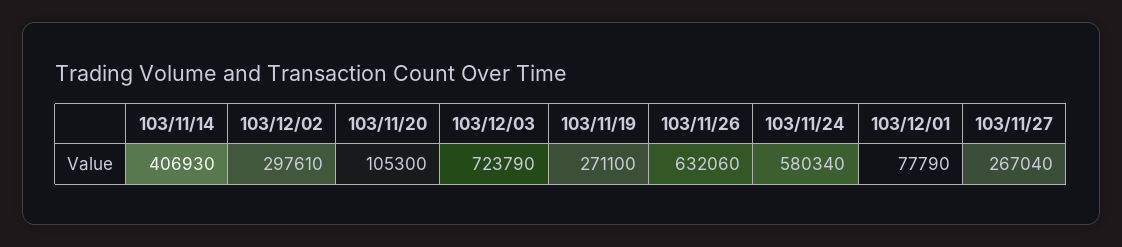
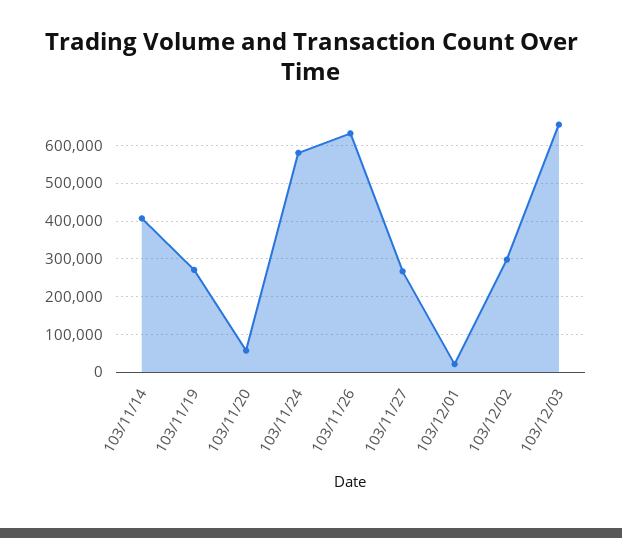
  {
    "103/11/14": 406930,
    "103/12/02": 297610,
-   "103/11/20": 105300,
+   "103/11/20": 60000,
-   "103/12/03": 723790,
+   "103/12/03": 660000,
    "103/11/19": 271100,
    "103/11/26": 632060,
    "103/11/24": 580340,
-   "103/12/01": 77790,
+   "103/12/01": 20000,
    "103/11/27": 267040
  }

